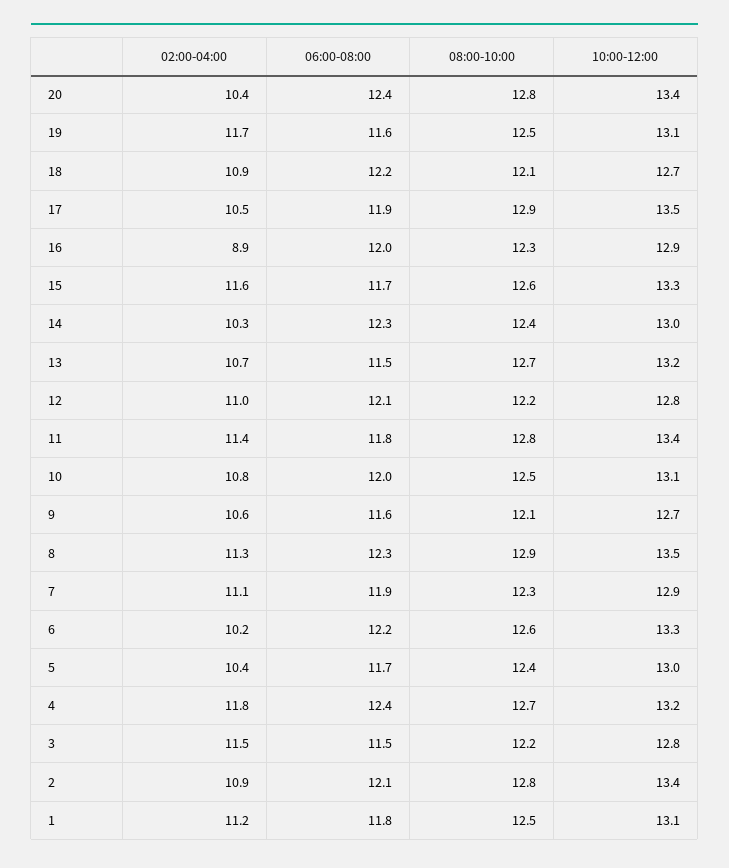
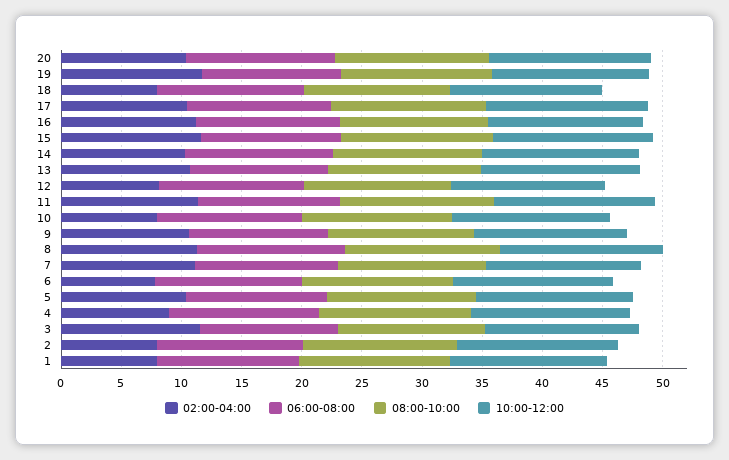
  {
    "02:00-04:00": {
      "20": 10.4,
      "19": 11.7,
-     "18": 10.9,
+     "18": 8,
      "17": 10.5,
-     "16": 8.9,
+     "16": 11,
      "15": 11.6,
      "14": 10.3,
      "13": 10.7,
-     "12": 11,
+     "12": 8,
      "11": 11.4,
-     "10": 10.8,
+     "10": 8,
      "9": 10.6,
      "8": 11.3,
      "7": 11.1,
-     "6": 10.2,
+     "6": 8,
      "5": 10.4,
-     "4": 11.8,
+     "4": 9,
      "3": 11.5,
-     "2": 10.9,
+     "2": 8,
-     "1": 11.2
+     "1": 8
    },
    "06:00-08:00": {
      "20": 12.4,
      "19": 11.6,
      "18": 12.2,
      "17": 11.9,
      "16": 12,
      "15": 11.7,
      "14": 12.3,
      "13": 11.5,
      "12": 12.1,
      "11": 11.8,
      "10": 12,
      "9": 11.6,
      "8": 12.3,
      "7": 11.9,
      "6": 12.2,
      "5": 11.7,
      "4": 12.4,
      "3": 11.5,
      "2": 12.1,
      "1": 11.8
    },
    "08:00-10:00": {
      "20": 12.8,
      "19": 12.5,
      "18": 12.1,
      "17": 12.9,
      "16": 12.3,
      "15": 12.6,
      "14": 12.4,
      "13": 12.7,
      "12": 12.2,
      "11": 12.8,
      "10": 12.5,
      "9": 12.1,
      "8": 12.9,
      "7": 12.3,
      "6": 12.6,
      "5": 12.4,
      "4": 12.7,
      "3": 12.2,
      "2": 12.8,
      "1": 12.5
    },
    "10:00-12:00": {
      "20": 13.4,
      "19": 13.1,
      "18": 12.7,
      "17": 13.5,
      "16": 12.9,
      "15": 13.3,
      "14": 13,
      "13": 13.2,
      "12": 12.8,
      "11": 13.4,
      "10": 13.1,
      "9": 12.7,
      "8": 13.5,
      "7": 12.9,
      "6": 13.3,
      "5": 13,
      "4": 13.2,
      "3": 12.8,
      "2": 13.4,
      "1": 13.1
    }
  }

